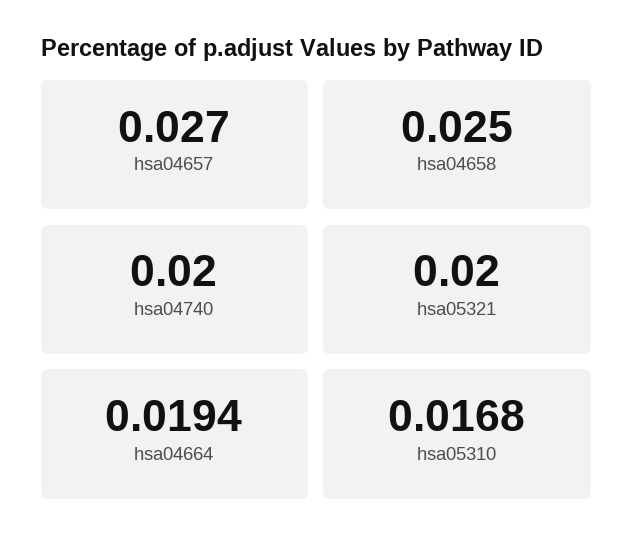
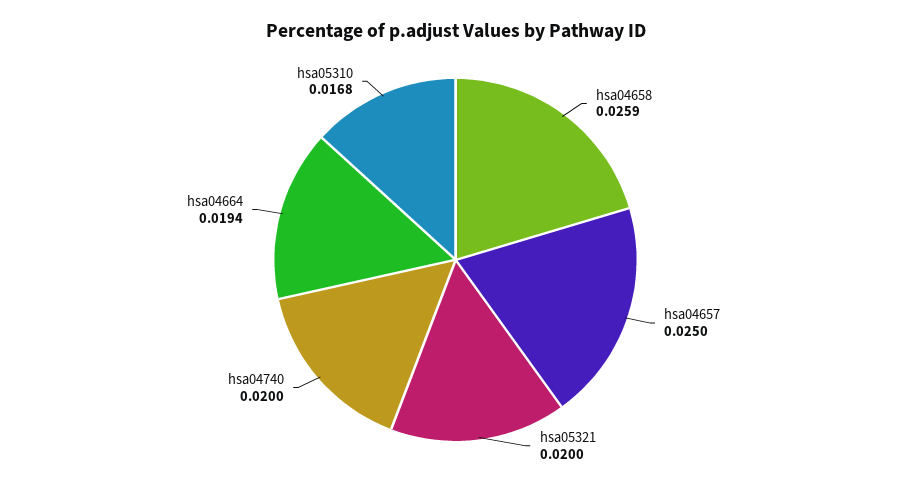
  {
-   "hsa04657": 0.027,
+   "hsa04657": 0.025,
-   "hsa04658": 0.025,
+   "hsa04658": 0.0259,
    "hsa04740": 0.02,
    "hsa05321": 0.02,
    "hsa04664": 0.0194,
    "hsa05310": 0.0168
  }

